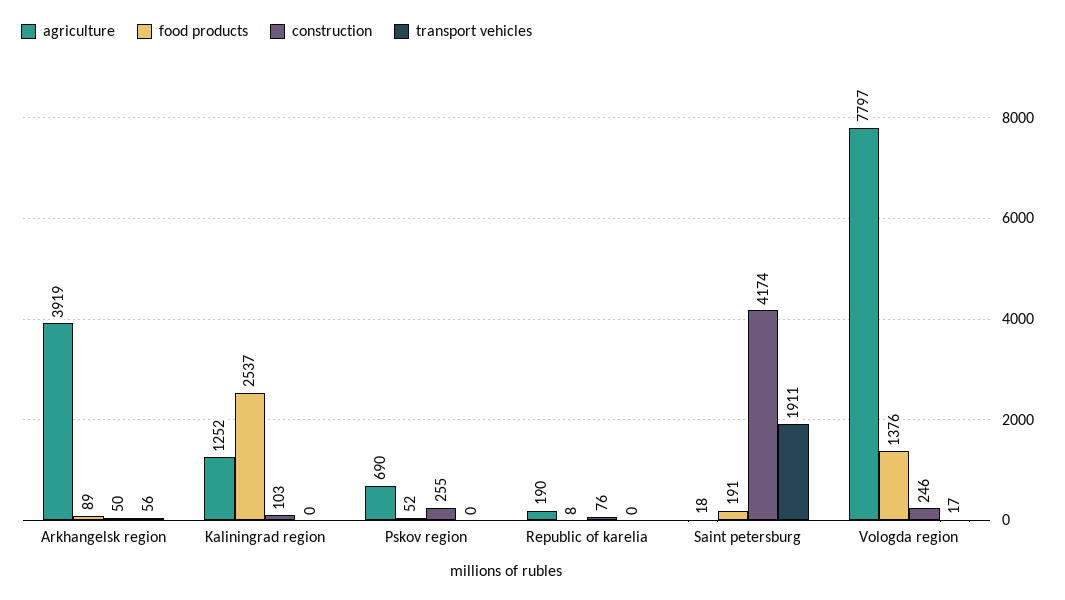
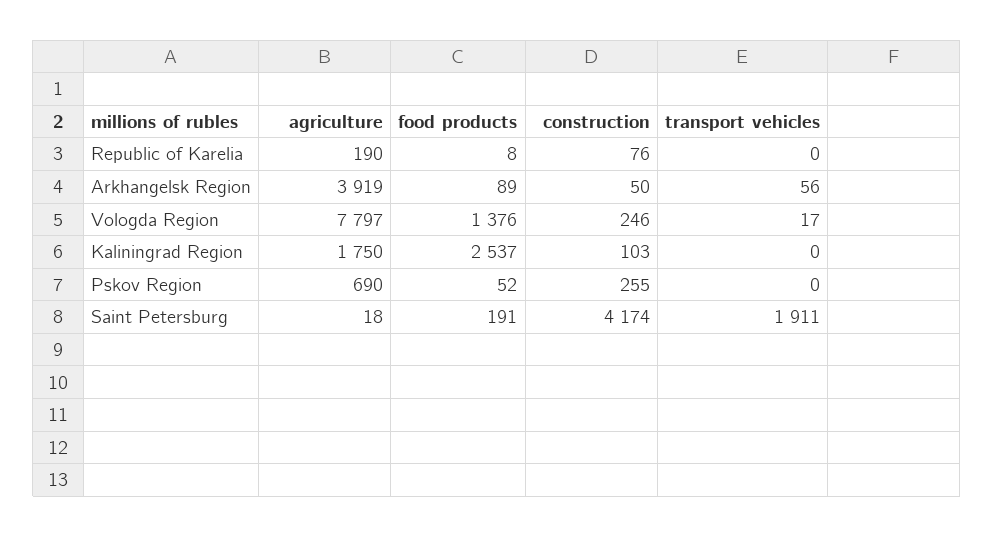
  {
    "agriculture": {
      "Arkhangelsk region": 3919,
-     "Kaliningrad region": 1252,
+     "Kaliningrad region": 1750,
      "Pskov region": 690,
      "Republic of karelia": 190,
      "Saint petersburg": 18,
      "Vologda region": 7797
    },
    "food products": {
      "Arkhangelsk region": 89,
      "Kaliningrad region": 2537,
      "Pskov region": 52,
      "Republic of karelia": 8,
      "Saint petersburg": 191,
      "Vologda region": 1376
    },
    "construction": {
      "Arkhangelsk region": 50,
      "Kaliningrad region": 103,
      "Pskov region": 255,
      "Republic of karelia": 76,
      "Saint petersburg": 4174,
      "Vologda region": 246
    },
    "transport vehicles": {
      "Arkhangelsk region": 56,
      "Kaliningrad region": 0,
      "Pskov region": 0,
      "Republic of karelia": 0,
      "Saint petersburg": 1911,
      "Vologda region": 17
    }
  }

